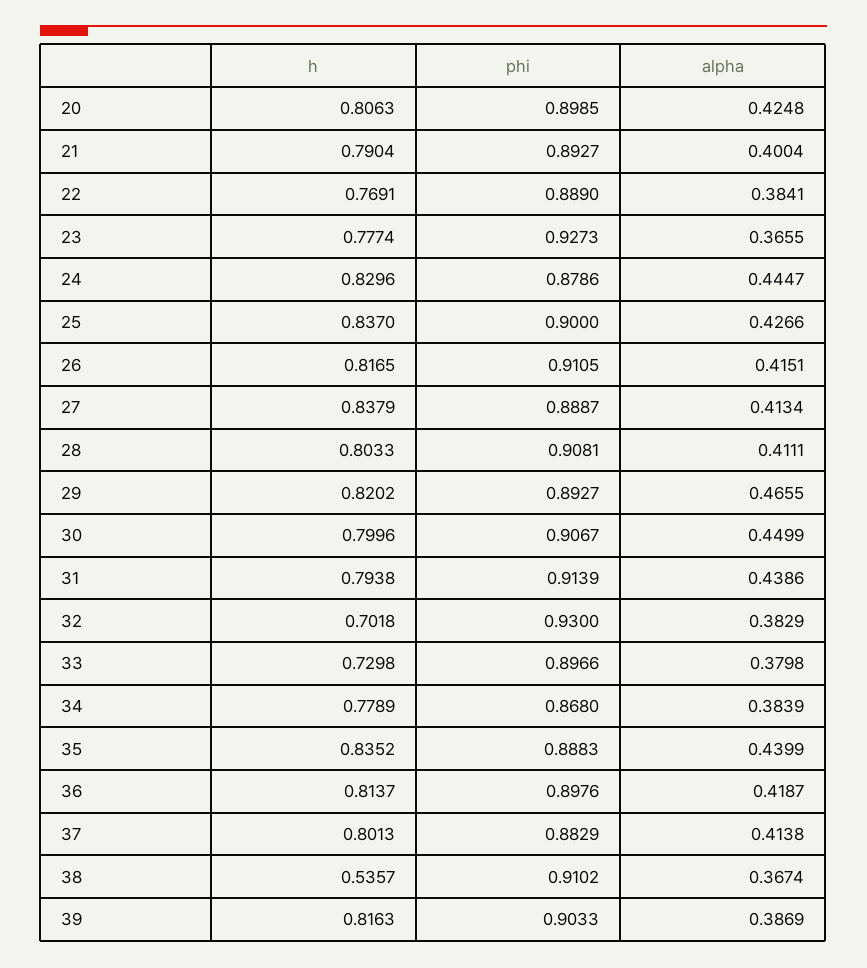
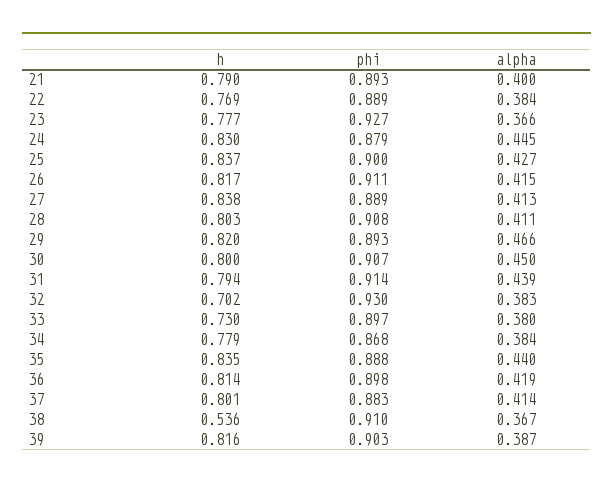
  {
    "h": {
-     "20": 0.8063,
      "21": 0.7904,
      "22": 0.7691,
      "23": 0.7774,
      "24": 0.8296,
      "25": 0.837,
      "26": 0.8165,
      "27": 0.8379,
      "28": 0.8033,
      "29": 0.8202,
      "30": 0.7996,
      "31": 0.7938,
      "32": 0.7018,
      "33": 0.7298,
      "34": 0.7789,
      "35": 0.8352,
      "36": 0.8137,
      "37": 0.8013,
      "38": 0.5357,
      "39": 0.8163
    },
    "phi": {
-     "20": 0.8985,
      "21": 0.8927,
      "22": 0.889,
      "23": 0.9273,
      "24": 0.8786,
      "25": 0.9,
      "26": 0.9105,
      "27": 0.8887,
      "28": 0.9081,
      "29": 0.8927,
      "30": 0.9067,
      "31": 0.9139,
      "32": 0.93,
      "33": 0.8966,
      "34": 0.868,
      "35": 0.8883,
      "36": 0.8976,
      "37": 0.8829,
      "38": 0.9102,
      "39": 0.9033
    },
    "alpha": {
-     "20": 0.4248,
      "21": 0.4004,
      "22": 0.3841,
      "23": 0.3655,
      "24": 0.4447,
      "25": 0.4266,
      "26": 0.4151,
      "27": 0.4134,
      "28": 0.4111,
      "29": 0.4655,
      "30": 0.4499,
      "31": 0.4386,
      "32": 0.3829,
      "33": 0.3798,
      "34": 0.3839,
      "35": 0.4399,
      "36": 0.4187,
      "37": 0.4138,
      "38": 0.3674,
      "39": 0.3869
    }
  }

